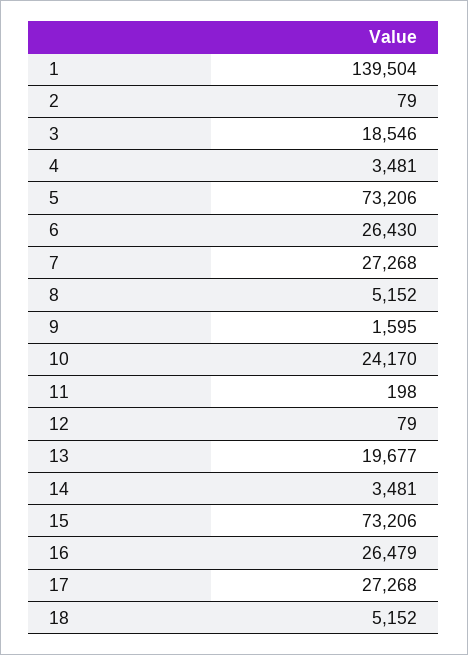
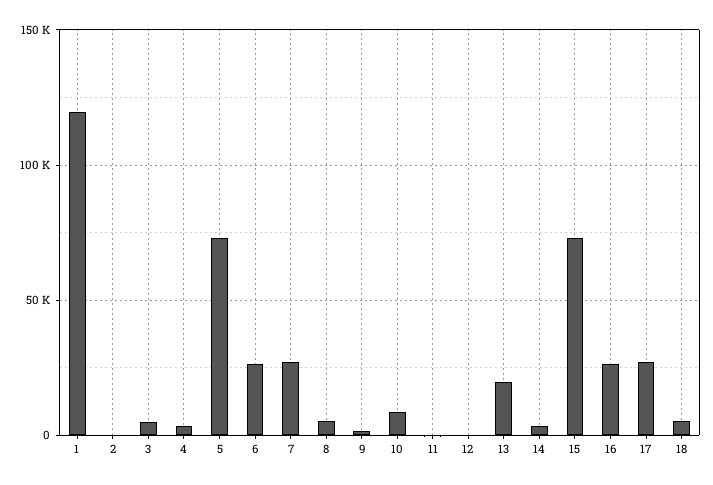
  {
-   "1": 139504,
+   "1": 120000,
    "2": 79,
-   "3": 18546,
+   "3": 5000,
    "4": 3481,
    "5": 73206,
    "6": 26430,
    "7": 27268,
    "8": 5152,
    "9": 1595,
-   "10": 24170,
+   "10": 10000,
    "11": 198,
    "12": 79,
    "13": 19677,
    "14": 3481,
    "15": 73206,
    "16": 26479,
    "17": 27268,
    "18": 5152
  }

